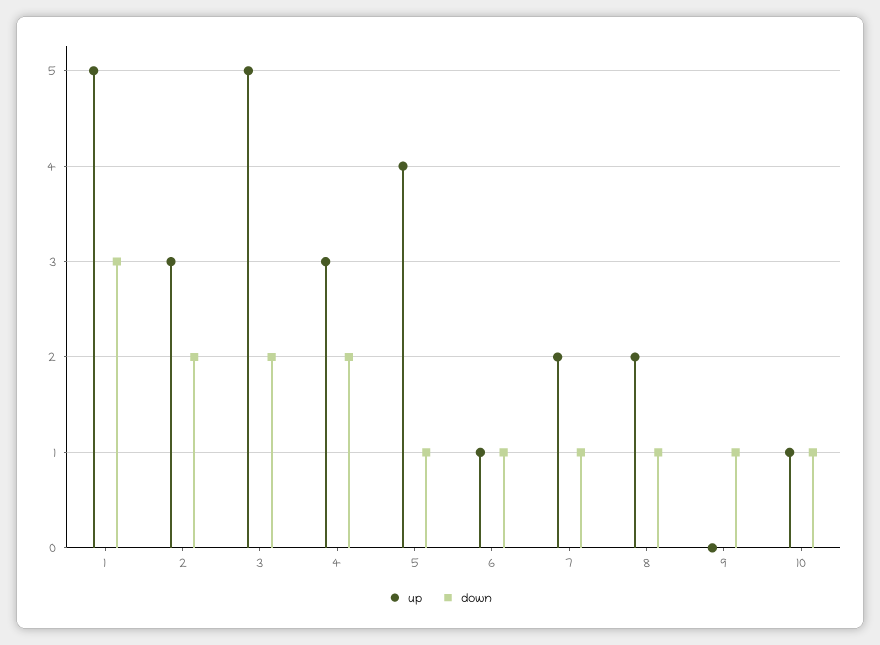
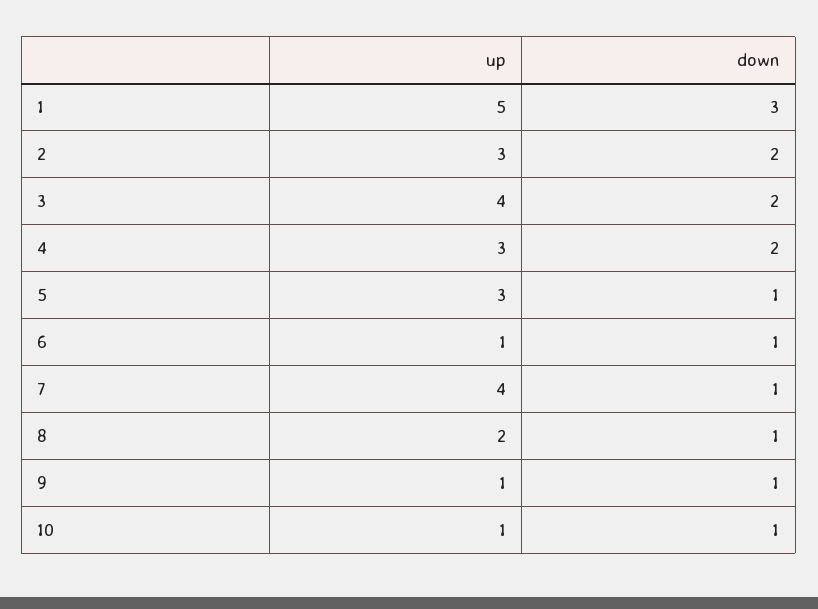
  {
    "up": {
      "1": 5,
      "2": 3,
-     "3": 5,
+     "3": 4,
      "4": 3,
-     "5": 4,
+     "5": 3,
      "6": 1,
-     "7": 2,
+     "7": 4,
      "8": 2,
-     "9": 0,
+     "9": 1,
      "10": 1
    },
    "down": {
      "1": 3,
      "2": 2,
      "3": 2,
      "4": 2,
      "5": 1,
      "6": 1,
      "7": 1,
      "8": 1,
      "9": 1,
      "10": 1
    }
  }

